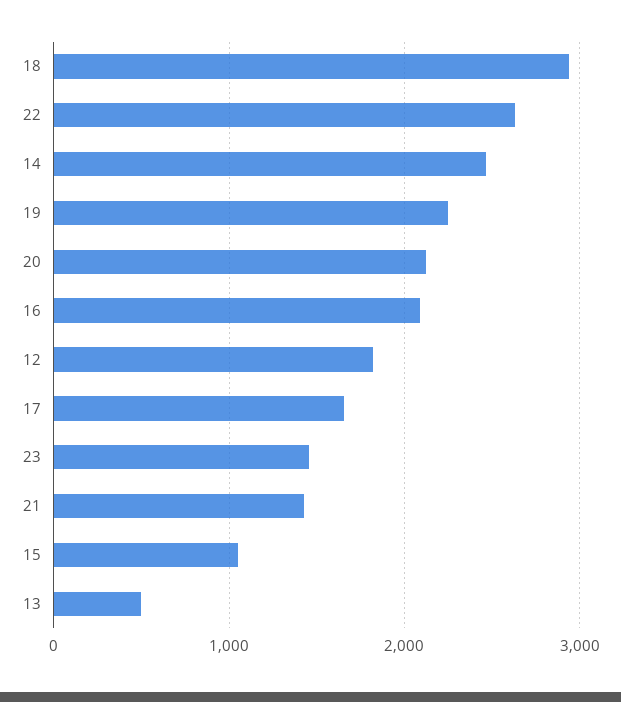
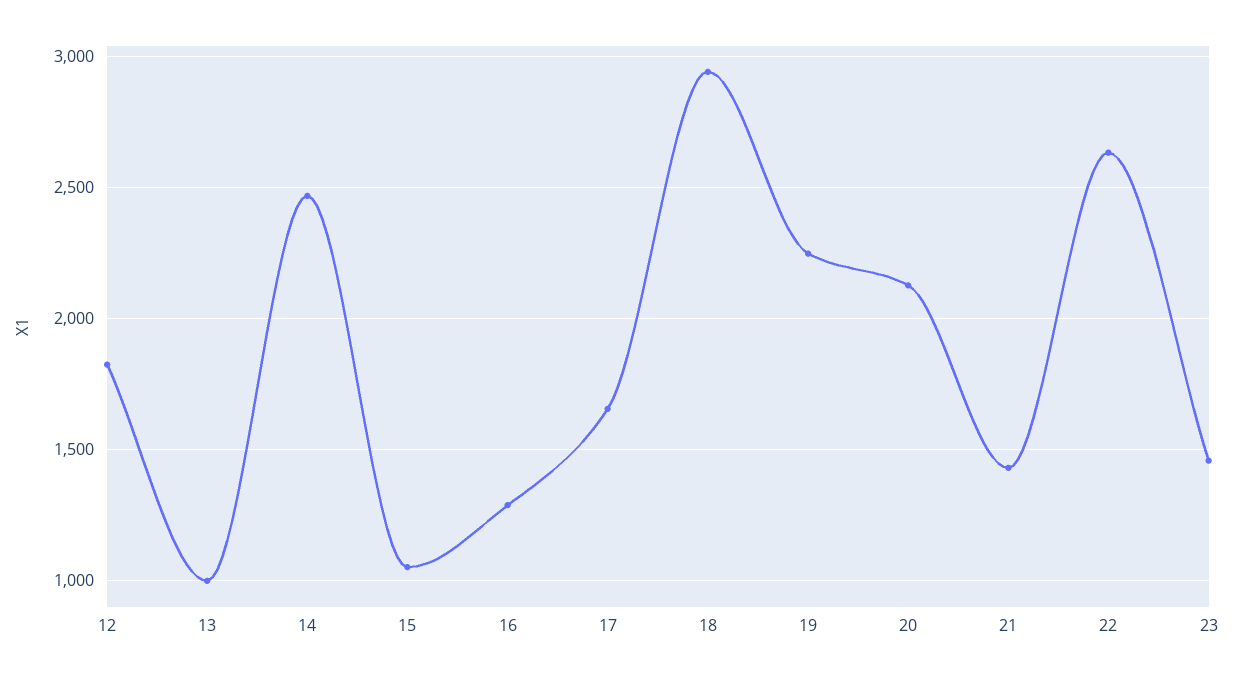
  {
    "18": 2950,
    "22": 2650,
    "14": 2450,
    "19": 2250,
    "20": 2150,
-   "16": 2100,
+   "16": 1300,
    "12": 1800,
    "17": 1650,
    "23": 1450,
    "21": 1450,
    "15": 1050,
-   "13": 500
+   "13": 1000
  }

